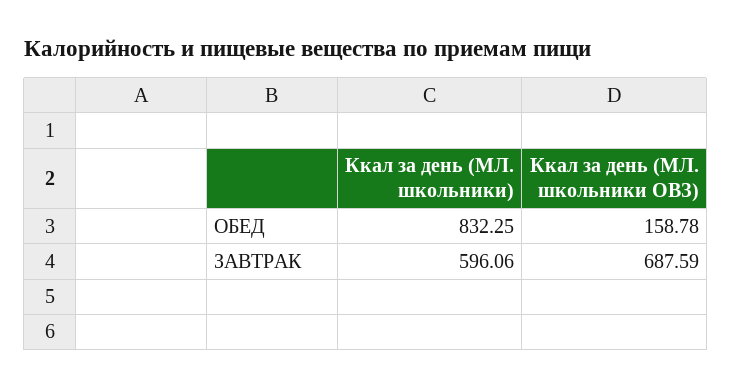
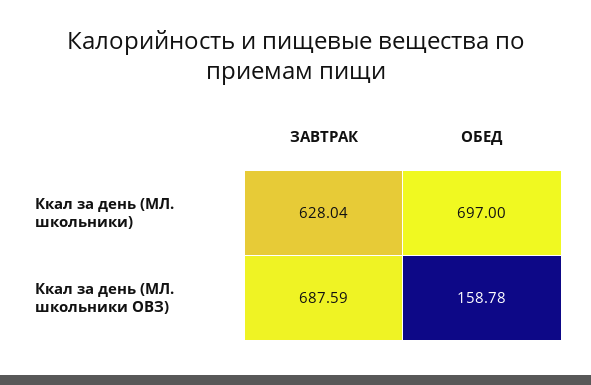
  {
    "Ккал за день (МЛ. школьники)": {
-     "ОБЕД": 832.25,
+     "ОБЕД": 697,
-     "ЗАВТРАК": 596.06
+     "ЗАВТРАК": 628.04
    },
    "Ккал за день (МЛ. школьники ОВЗ)": {
      "ОБЕД": 158.78,
      "ЗАВТРАК": 687.59
    }
  }

